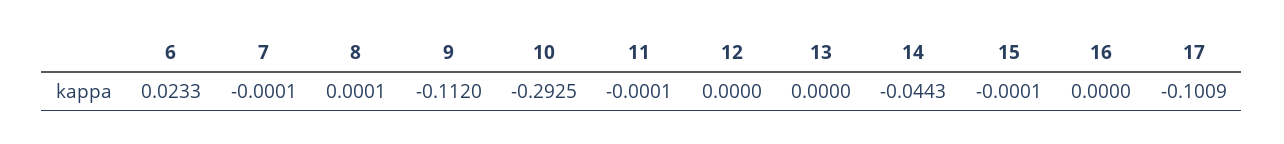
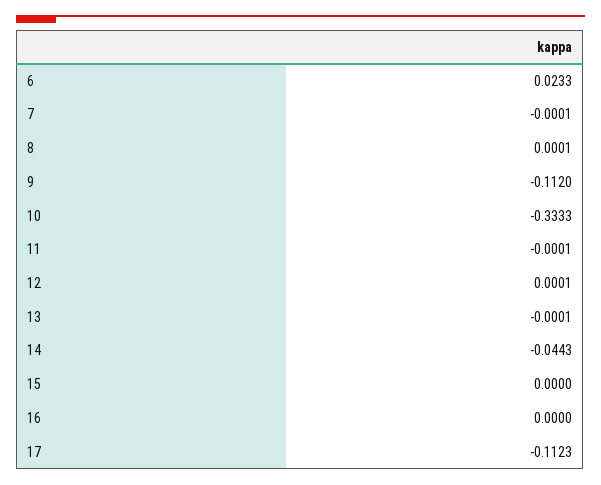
  {
    "6": 0.0233,
    "7": -0.0001,
    "8": 0.0001,
    "9": -0.112,
-   "10": -0.2925,
+   "10": -0.3333,
    "11": -0.0001,
-   "12": 0,
+   "12": 0.0001,
-   "13": 0,
+   "13": -0.0001,
    "14": -0.0443,
-   "15": -0.0001,
+   "15": 0,
    "16": 0,
-   "17": -0.1009
+   "17": -0.1123
  }

